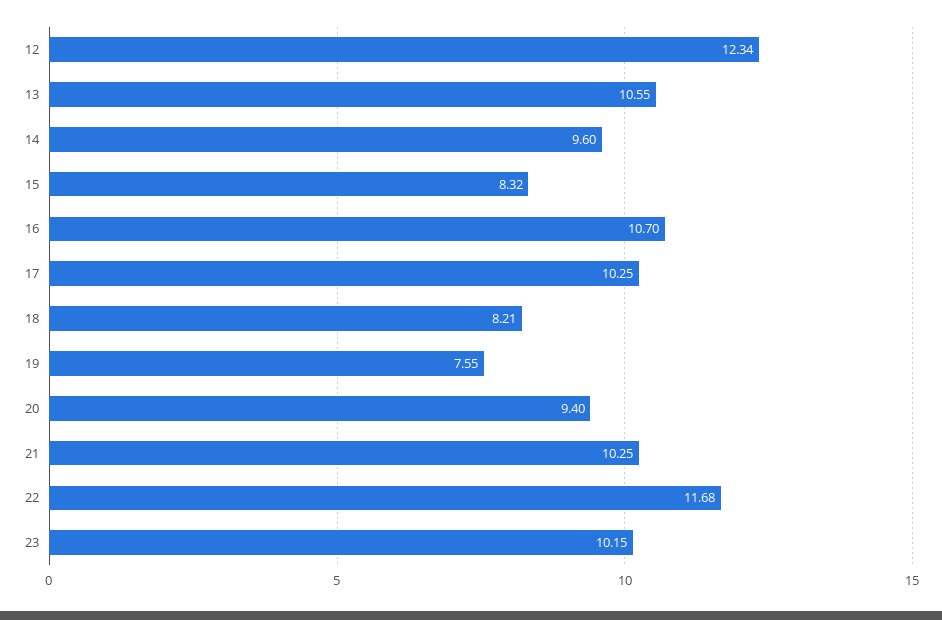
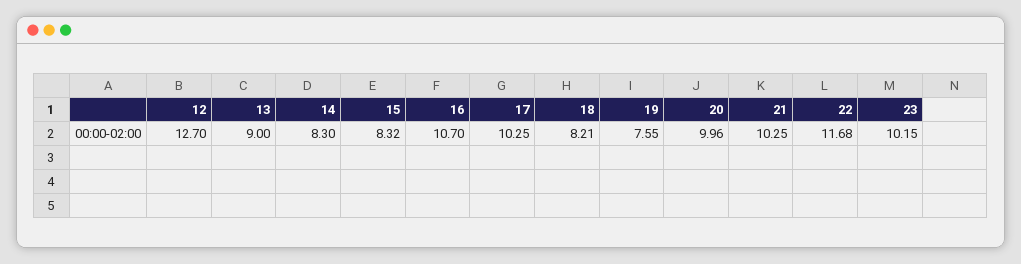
  {
-   "12": 12.34,
+   "12": 12.7,
-   "13": 10.55,
+   "13": 9,
-   "14": 9.6,
+   "14": 8.3,
    "15": 8.32,
    "16": 10.7,
    "17": 10.25,
    "18": 8.21,
    "19": 7.55,
-   "20": 9.4,
+   "20": 9.96,
    "21": 10.25,
    "22": 11.68,
    "23": 10.15
  }

